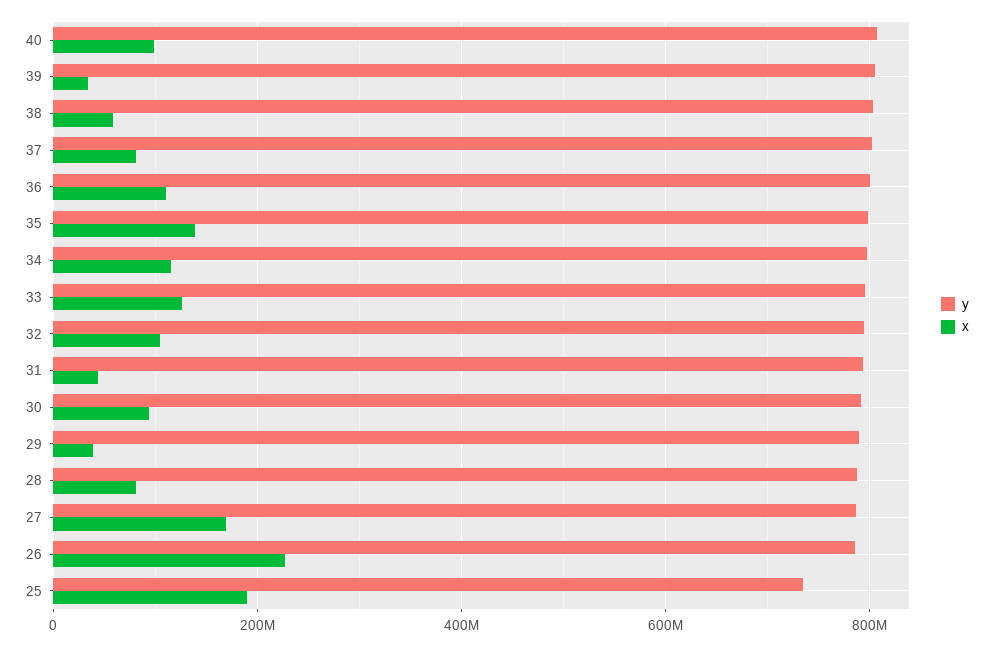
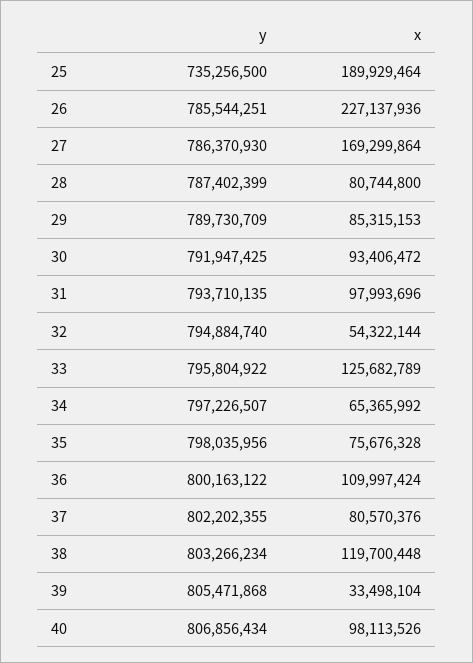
  {
    "y": {
      "40": 806856434,
      "39": 805471868,
      "38": 803266234,
      "37": 802202355,
      "36": 800163122,
      "35": 798035956,
      "34": 797226507,
      "33": 795804922,
      "32": 794884740,
      "31": 793710135,
      "30": 791947425,
      "29": 789730709,
      "28": 787402399,
      "27": 786370930,
      "26": 785544251,
      "25": 735256500
    },
    "x": {
      "40": 98113526,
      "39": 33498104,
-     "38": 60000000,
+     "38": 119700448,
      "37": 80570376,
      "36": 109997424,
-     "35": 140000000,
+     "35": 75676328,
-     "34": 120000000,
+     "34": 65365992,
      "33": 125682789,
-     "32": 100000000,
+     "32": 54322144,
-     "31": 40000000,
+     "31": 97993696,
      "30": 93406472,
-     "29": 40000000,
+     "29": 85315153,
      "28": 80744800,
      "27": 169299864,
      "26": 227137936,
      "25": 189929464
    }
  }

